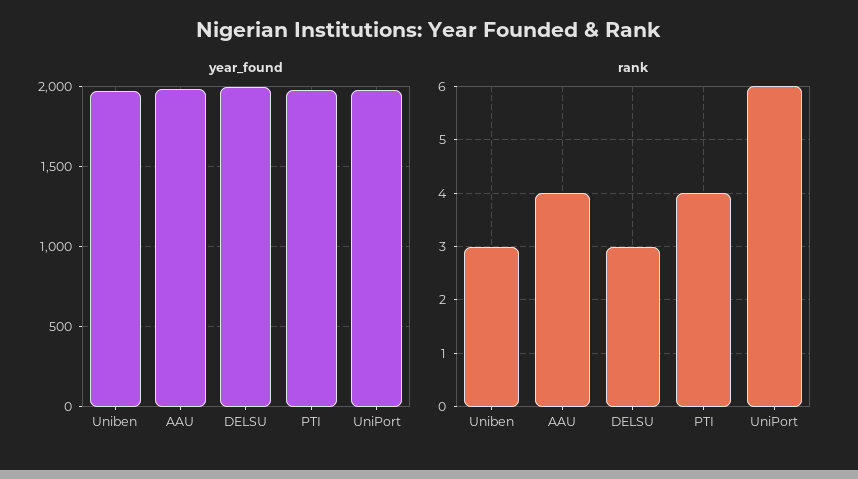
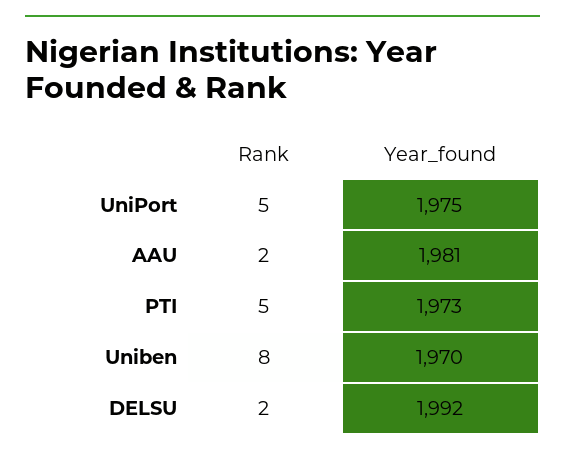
  {
    "year_found": {
      "Uniben": 1970,
      "AAU": 1981,
      "DELSU": 1992,
      "PTI": 1973,
      "UniPort": 1975
    },
    "rank": {
-     "Uniben": 3,
+     "Uniben": 8,
-     "AAU": 4,
+     "AAU": 2,
-     "DELSU": 3,
+     "DELSU": 2,
-     "PTI": 4,
+     "PTI": 5,
-     "UniPort": 6
+     "UniPort": 5
    }
  }

